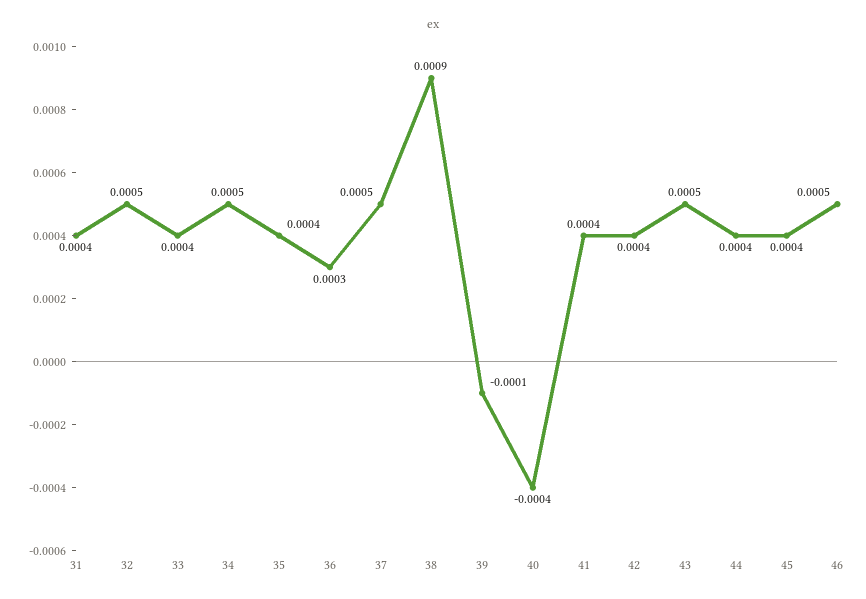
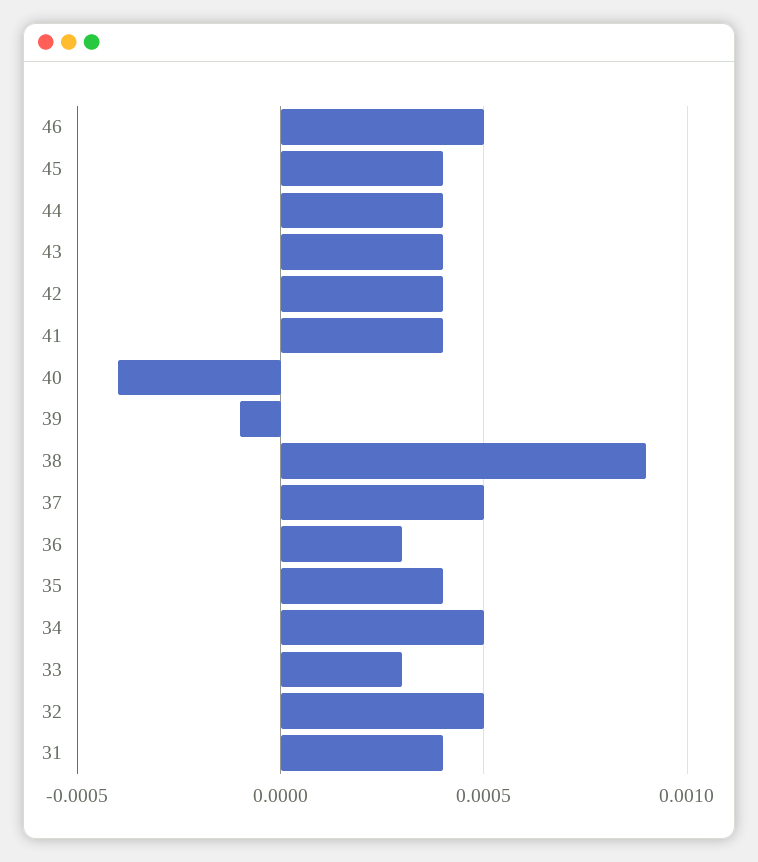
  {
    "31": 0.0004,
    "32": 0.0005,
-   "33": 0.0004,
+   "33": 0.0003,
    "34": 0.0005,
    "35": 0.0004,
    "36": 0.0003,
    "37": 0.0005,
    "38": 0.0009,
    "39": -0.0001,
    "40": -0.0004,
    "41": 0.0004,
    "42": 0.0004,
-   "43": 0.0005,
+   "43": 0.0004,
    "44": 0.0004,
    "45": 0.0004,
    "46": 0.0005
  }

